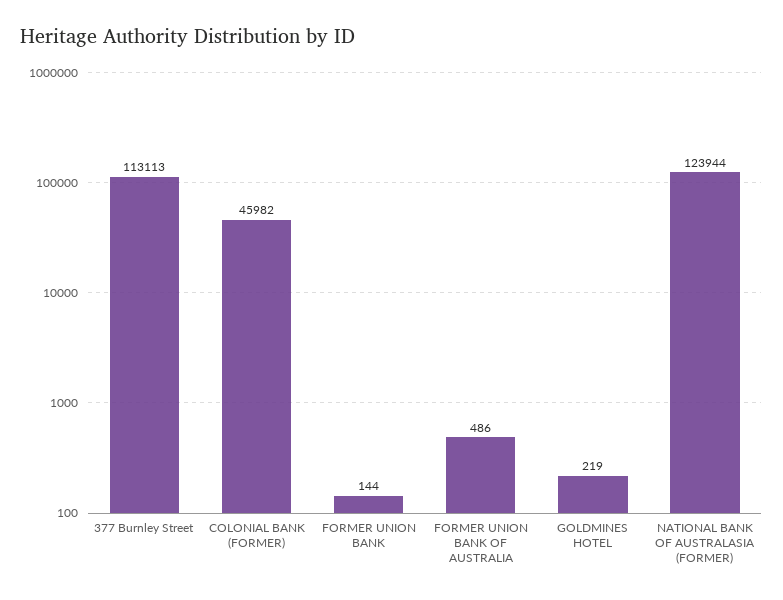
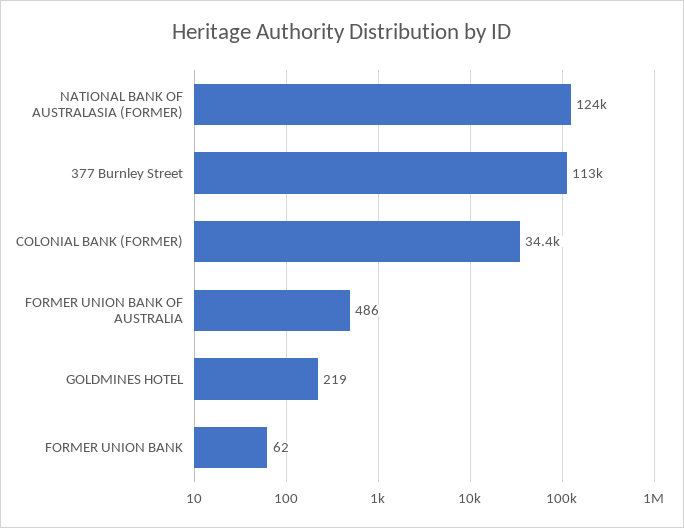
  {
    "377 Burnley Street": 113113,
-   "COLONIAL BANK (FORMER)": 45982,
+   "COLONIAL BANK (FORMER)": 34400,
-   "FORMER UNION BANK": 144,
+   "FORMER UNION BANK": 62,
    "FORMER UNION BANK OF AUSTRALIA": 486,
    "GOLDMINES HOTEL": 219,
    "NATIONAL BANK OF AUSTRALASIA (FORMER)": 123944
  }

